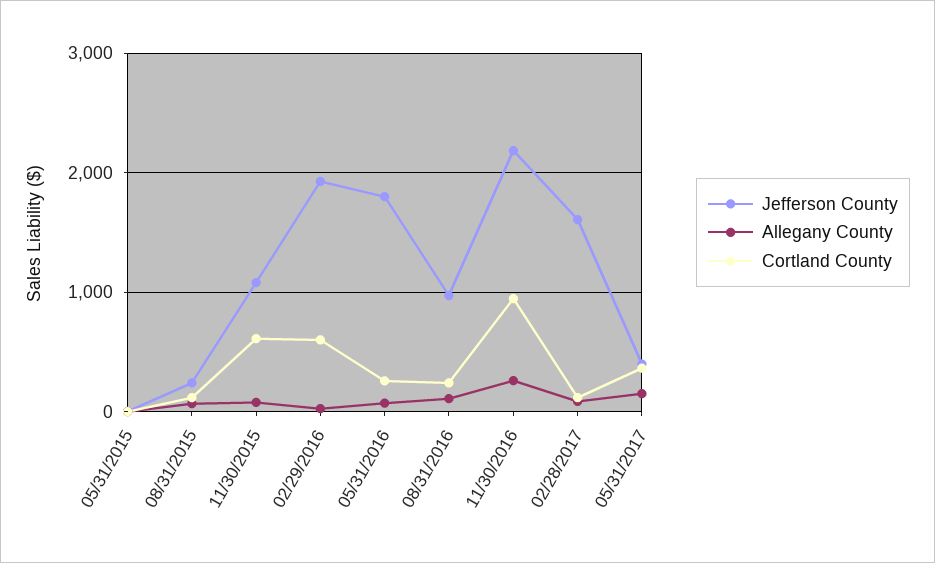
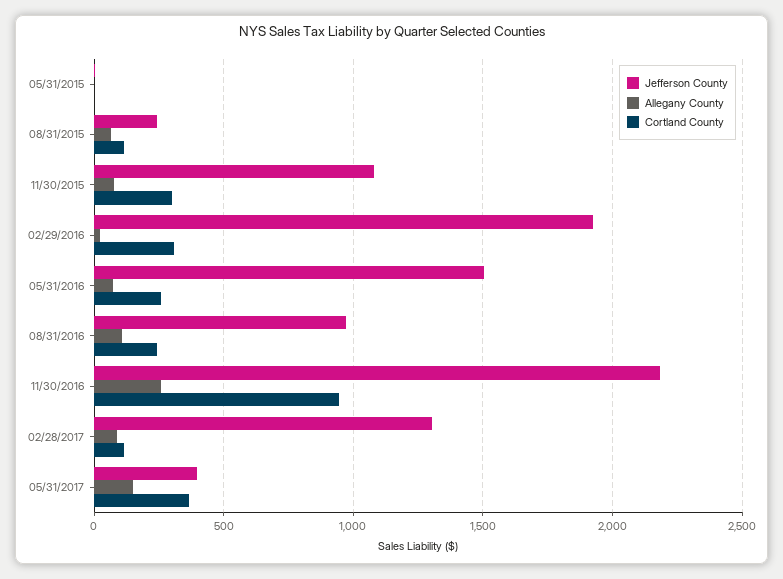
  {
    "Jefferson County": {
      "05/31/2015": 0,
      "08/31/2015": 250,
      "11/30/2015": 1100,
      "02/29/2016": 1950,
-     "05/31/2016": 1800,
+     "05/31/2016": 1500,
      "08/31/2016": 950,
      "11/30/2016": 2200,
-     "02/28/2017": 1600,
+     "02/28/2017": 1300,
      "05/31/2017": 400
    },
    "Allegany County": {
      "05/31/2015": 0,
      "08/31/2015": 50,
      "11/30/2015": 100,
      "02/29/2016": 50,
      "05/31/2016": 50,
      "08/31/2016": 100,
      "11/30/2016": 250,
      "02/28/2017": 100,
      "05/31/2017": 150
    },
    "Cortland County": {
      "05/31/2015": 0,
      "08/31/2015": 100,
-     "11/30/2015": 600,
+     "11/30/2015": 300,
-     "02/29/2016": 600,
+     "02/29/2016": 300,
      "05/31/2016": 250,
      "08/31/2016": 250,
      "11/30/2016": 950,
      "02/28/2017": 100,
      "05/31/2017": 350
    }
  }

